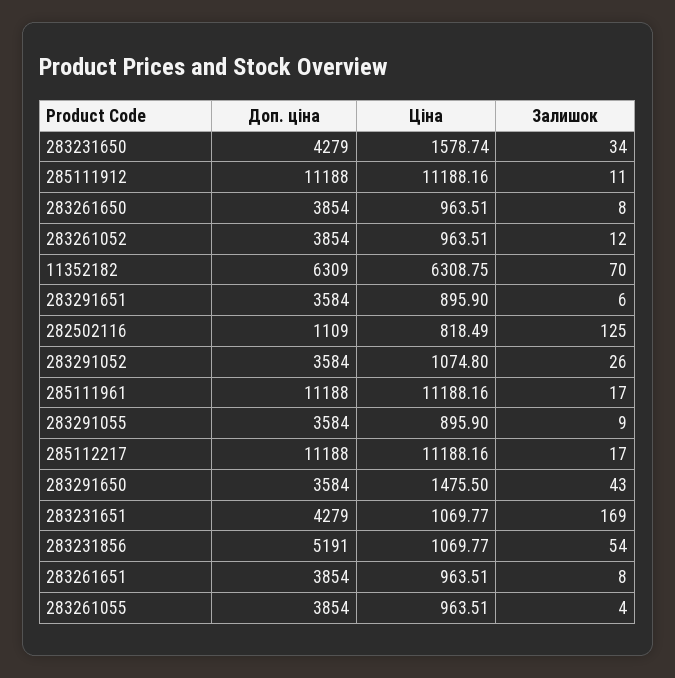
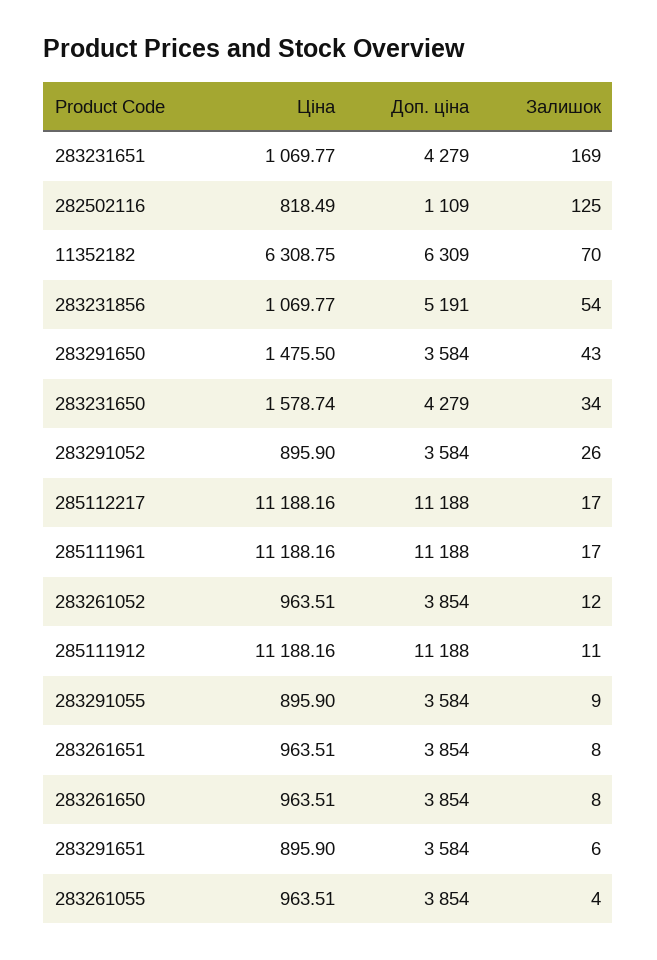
  {
    "Доп. ціна": {
      "283231650": 4279,
      "285111912": 11188,
      "283261650": 3854,
      "283261052": 3854,
      "11352182": 6309,
      "283291651": 3584,
      "282502116": 1109,
      "283291052": 3584,
      "285111961": 11188,
      "283291055": 3584,
      "285112217": 11188,
      "283291650": 3584,
      "283231651": 4279,
      "283231856": 5191,
      "283261651": 3854,
      "283261055": 3854
    },
    "Ціна": {
      "283231650": 1578.74,
      "285111912": 11188.16,
      "283261650": 963.51,
      "283261052": 963.51,
      "11352182": 6308.75,
      "283291651": 895.9,
      "282502116": 818.49,
-     "283291052": 1074.8,
+     "283291052": 895.9,
      "285111961": 11188.16,
      "283291055": 895.9,
      "285112217": 11188.16,
      "283291650": 1475.5,
      "283231651": 1069.77,
      "283231856": 1069.77,
      "283261651": 963.51,
      "283261055": 963.51
    },
    "Залишок": {
      "283231650": 34,
      "285111912": 11,
      "283261650": 8,
      "283261052": 12,
      "11352182": 70,
      "283291651": 6,
      "282502116": 125,
      "283291052": 26,
      "285111961": 17,
      "283291055": 9,
      "285112217": 17,
      "283291650": 43,
      "283231651": 169,
      "283231856": 54,
      "283261651": 8,
      "283261055": 4
    }
  }

